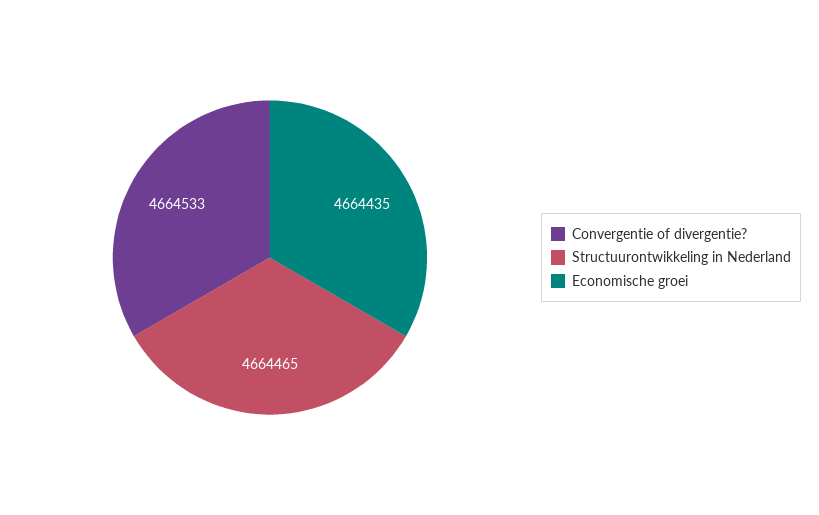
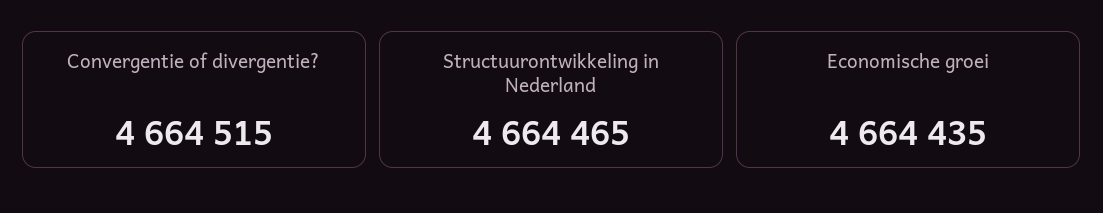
  {
-   "Convergentie of divergentie?": 4664533,
+   "Convergentie of divergentie?": 4664515,
    "Structuurontwikkeling in Nederland": 4664465,
    "Economische groei": 4664435
  }

